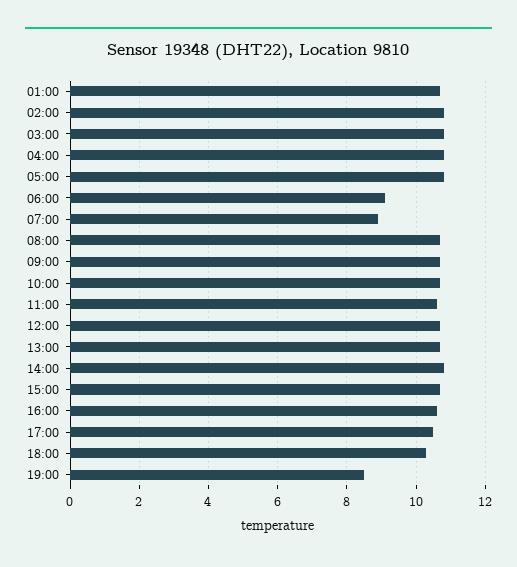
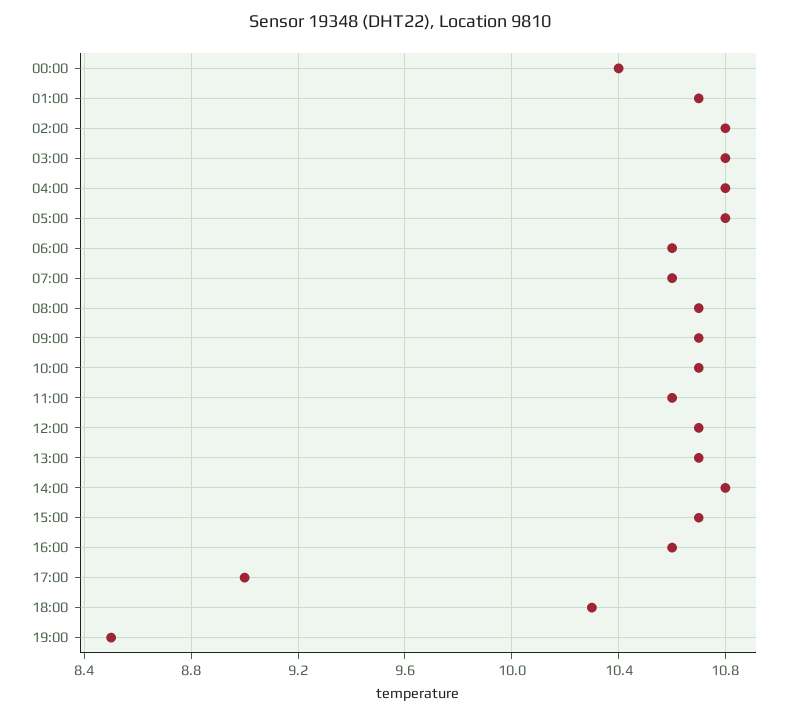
  {
    "01:00": 10.7,
    "02:00": 10.8,
    "03:00": 10.8,
    "04:00": 10.8,
    "05:00": 10.8,
-   "06:00": 9,
+   "06:00": 10.6,
-   "07:00": 9,
+   "07:00": 10.6,
    "08:00": 10.7,
    "09:00": 10.7,
    "10:00": 10.7,
    "11:00": 10.6,
    "12:00": 10.7,
    "13:00": 10.7,
    "14:00": 10.8,
    "15:00": 10.7,
    "16:00": 10.6,
-   "17:00": 10.5,
+   "17:00": 9,
    "18:00": 10.3,
-   "19:00": 8.5
+   "19:00": 8.5,
+   "00:00": 10.4
  }

